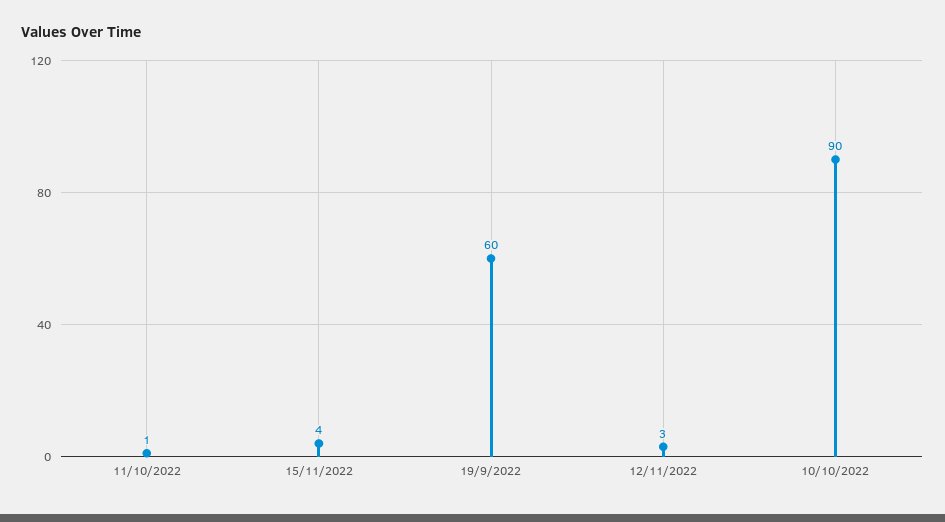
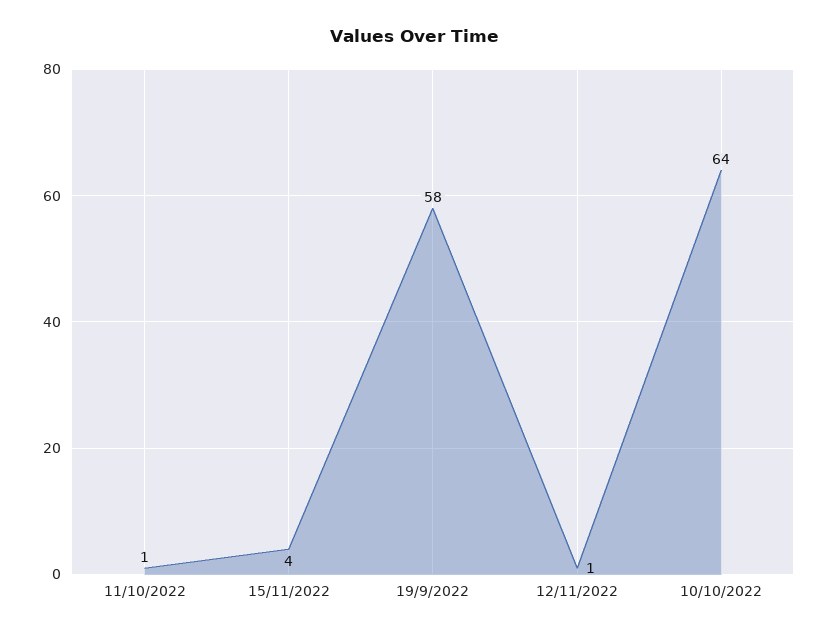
  {
    "11/10/2022": 1,
    "15/11/2022": 4,
-   "19/9/2022": 60,
+   "19/9/2022": 58,
-   "12/11/2022": 3,
+   "12/11/2022": 1,
-   "10/10/2022": 90
+   "10/10/2022": 64
  }

